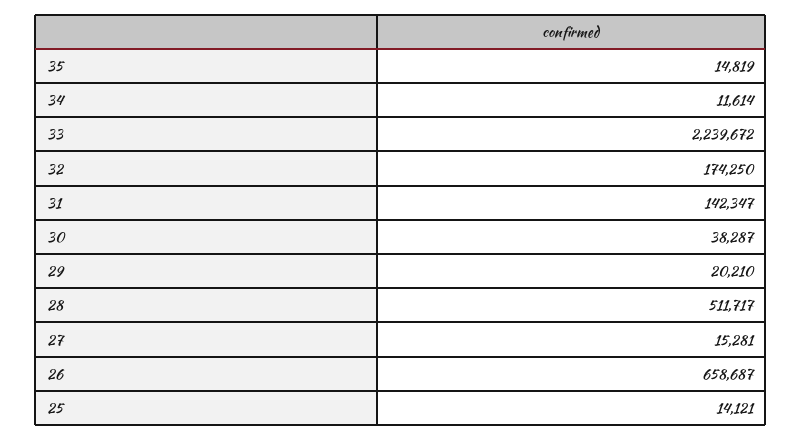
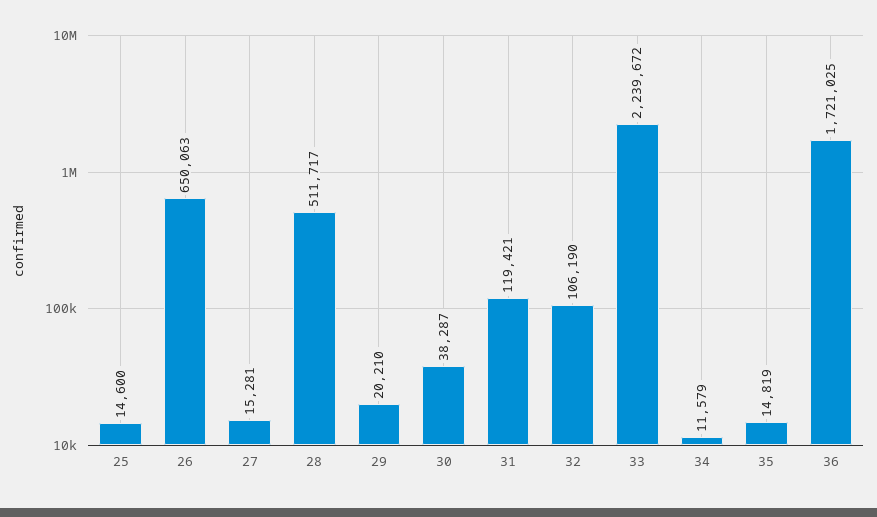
  {
    "35": 14819,
-   "34": 11614,
+   "34": 11579,
    "33": 2239672,
-   "32": 174250,
+   "32": 106190,
-   "31": 142347,
+   "31": 119421,
    "30": 38287,
    "29": 20210,
    "28": 511717,
    "27": 15281,
-   "26": 658687,
+   "26": 650063,
-   "25": 14121
+   "25": 14600,
+   "36": 1721025
  }

